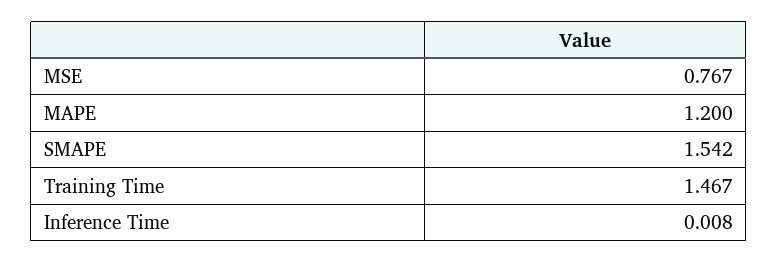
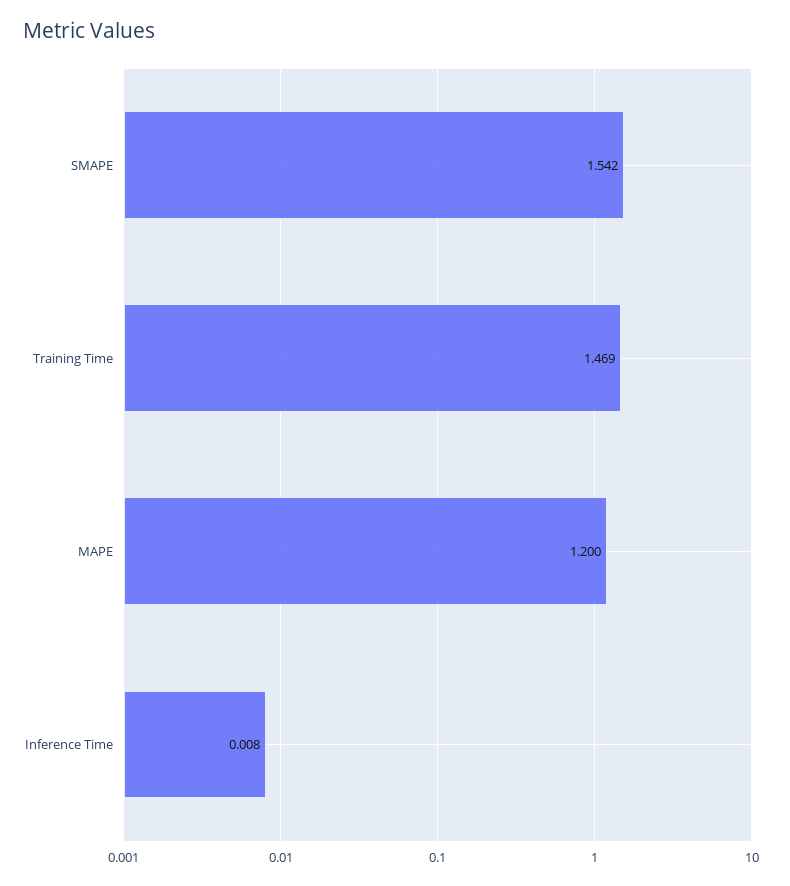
  {
-   "MSE": 0.767,
    "MAPE": 1.2,
    "SMAPE": 1.542,
-   "Training Time": 1.467,
+   "Training Time": 1.469,
    "Inference Time": 0.008
  }

